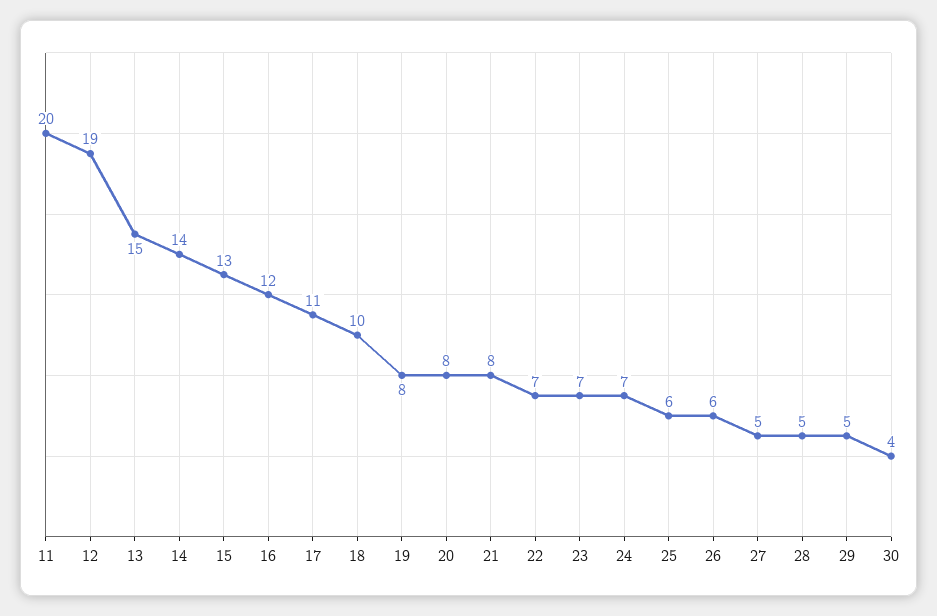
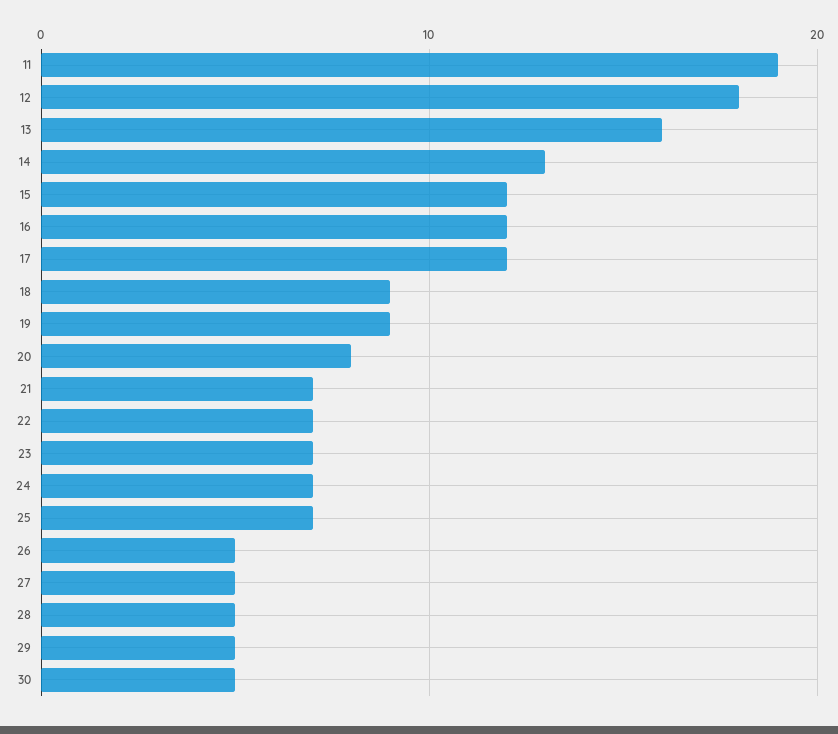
  {
-   "11": 20,
+   "11": 19,
-   "12": 19,
+   "12": 18,
-   "13": 15,
+   "13": 16,
-   "14": 14,
+   "14": 13,
-   "15": 13,
+   "15": 12,
    "16": 12,
-   "17": 11,
+   "17": 12,
-   "18": 10,
+   "18": 9,
-   "19": 8,
+   "19": 9,
    "20": 8,
-   "21": 8,
+   "21": 7,
    "22": 7,
    "23": 7,
    "24": 7,
-   "25": 6,
+   "25": 7,
-   "26": 6,
+   "26": 5,
    "27": 5,
    "28": 5,
    "29": 5,
-   "30": 4
+   "30": 5
  }

